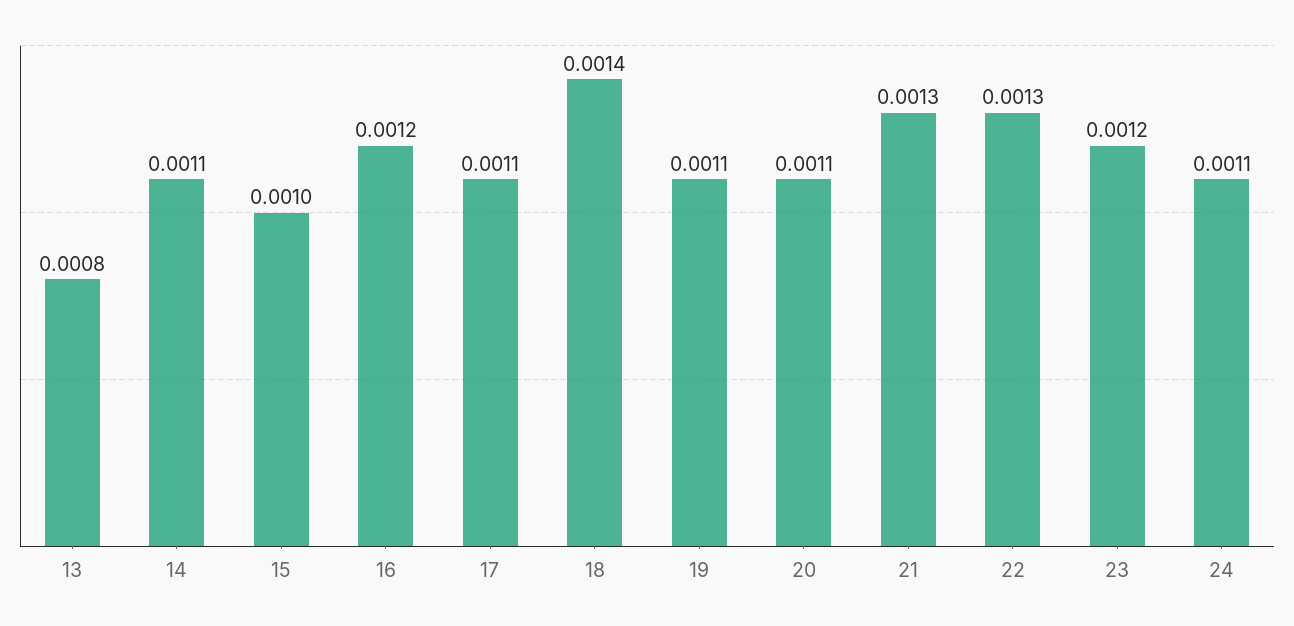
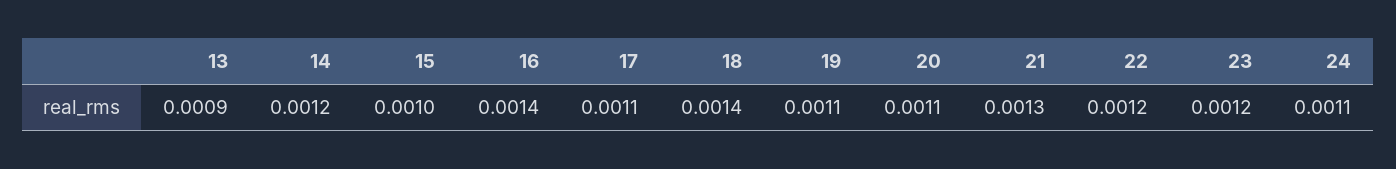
  {
-   "13": 0.0008,
+   "13": 0.0009,
-   "14": 0.0011,
+   "14": 0.0012,
    "15": 0.001,
-   "16": 0.0012,
+   "16": 0.0014,
    "17": 0.0011,
    "18": 0.0014,
    "19": 0.0011,
    "20": 0.0011,
    "21": 0.0013,
-   "22": 0.0013,
+   "22": 0.0012,
    "23": 0.0012,
    "24": 0.0011
  }

